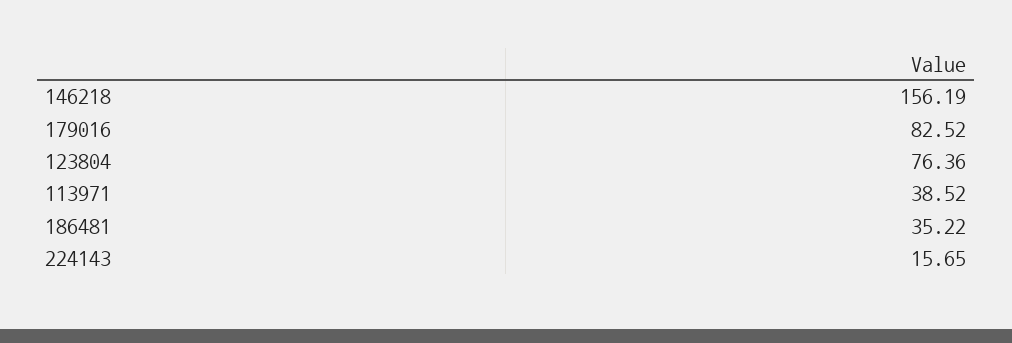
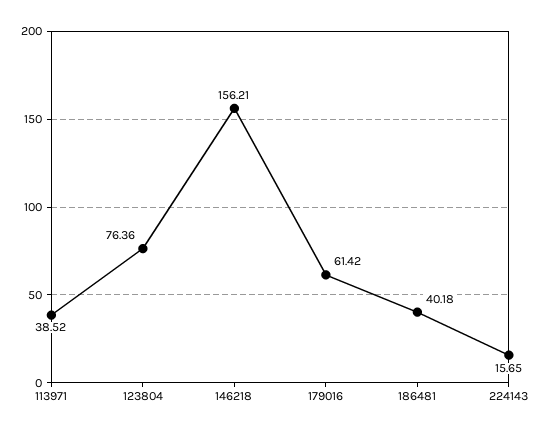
  {
-   "146218": 156.19,
+   "146218": 156.21,
-   "179016": 82.52,
+   "179016": 61.42,
    "123804": 76.36,
    "113971": 38.52,
-   "186481": 35.22,
+   "186481": 40.18,
    "224143": 15.65
  }

